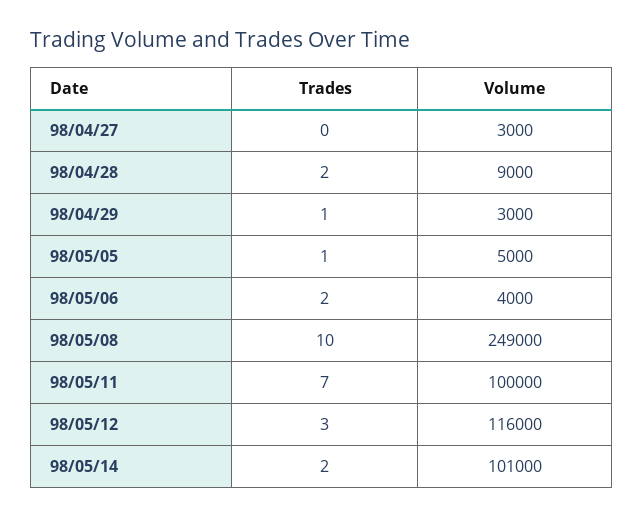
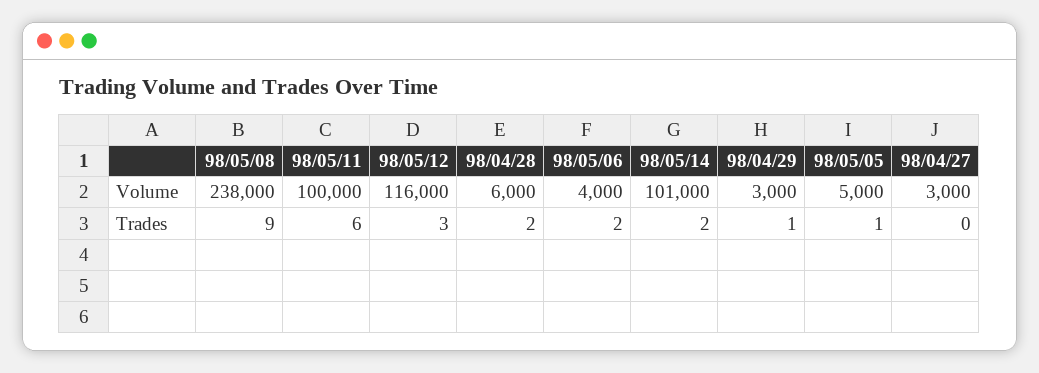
  {
    "Trades": {
      "98/04/27": 0,
      "98/04/28": 2,
      "98/04/29": 1,
      "98/05/05": 1,
      "98/05/06": 2,
-     "98/05/08": 10,
+     "98/05/08": 9,
-     "98/05/11": 7,
+     "98/05/11": 6,
      "98/05/12": 3,
      "98/05/14": 2
    },
    "Volume": {
      "98/04/27": 3000,
-     "98/04/28": 9000,
+     "98/04/28": 6000,
      "98/04/29": 3000,
      "98/05/05": 5000,
      "98/05/06": 4000,
-     "98/05/08": 249000,
+     "98/05/08": 238000,
      "98/05/11": 100000,
      "98/05/12": 116000,
      "98/05/14": 101000
    }
  }

